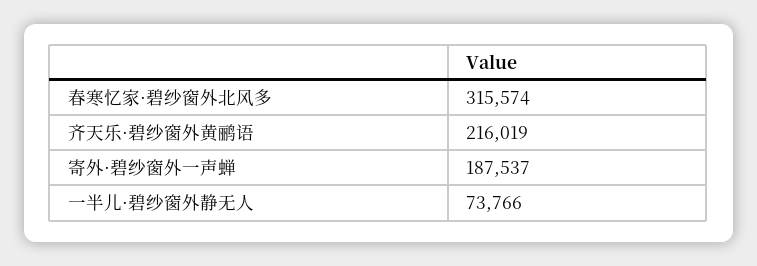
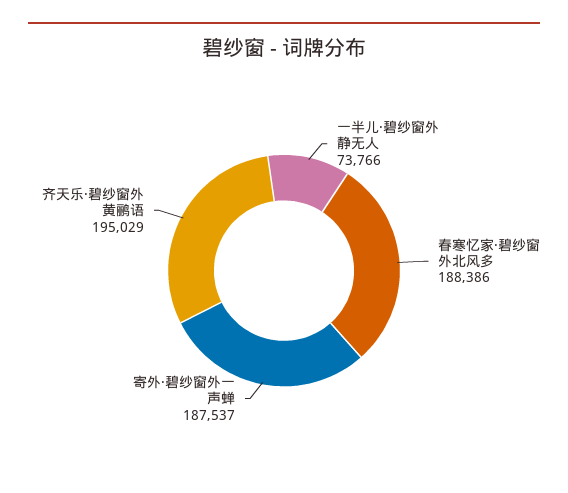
  {
-   "春寒忆家·碧纱窗外北风多": 315574,
+   "春寒忆家·碧纱窗外北风多": 188386,
-   "齐天乐·碧纱窗外黄鹂语": 216019,
+   "齐天乐·碧纱窗外黄鹂语": 195029,
    "寄外·碧纱窗外一声蝉": 187537,
    "一半儿·碧纱窗外静无人": 73766
  }

